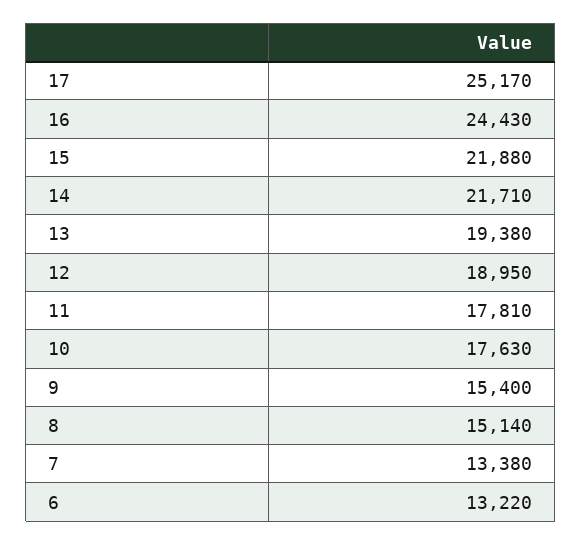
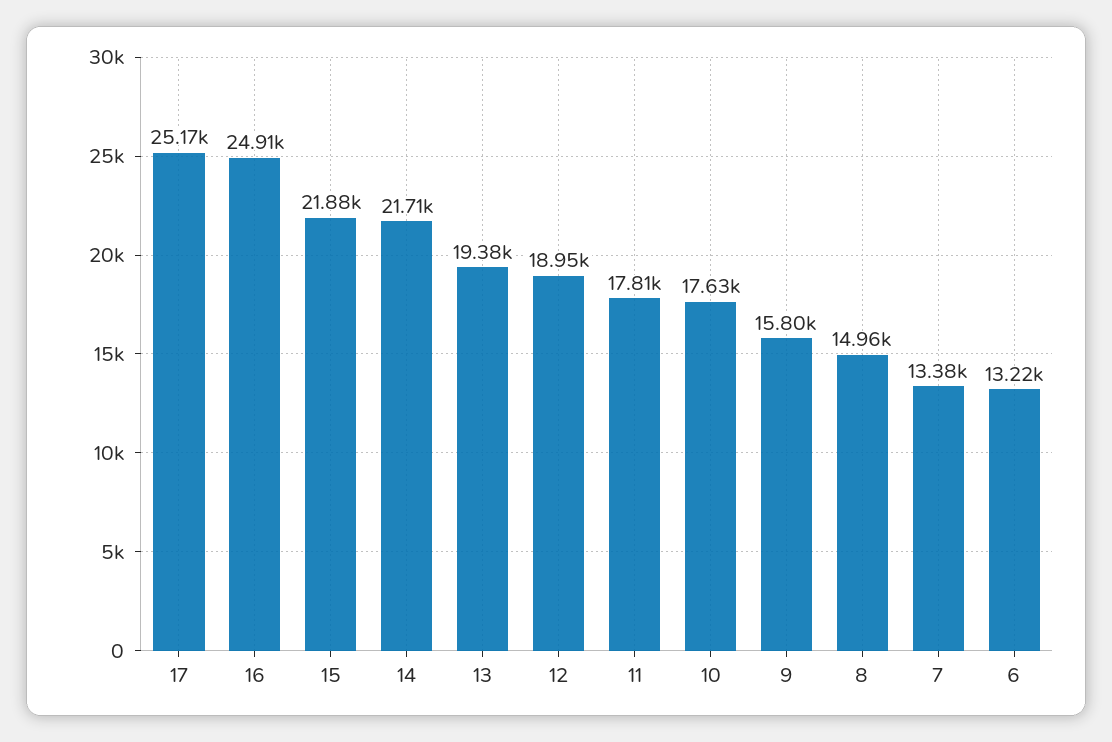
  {
    "17": 25170,
-   "16": 24430,
+   "16": 24910,
    "15": 21880,
    "14": 21710,
    "13": 19380,
    "12": 18950,
    "11": 17810,
    "10": 17630,
-   "9": 15400,
+   "9": 15800,
-   "8": 15140,
+   "8": 14960,
    "7": 13380,
    "6": 13220
  }

